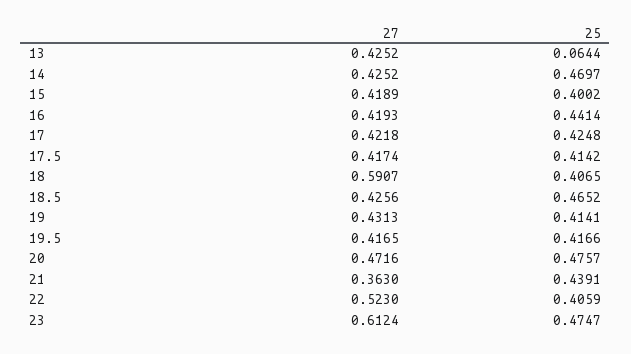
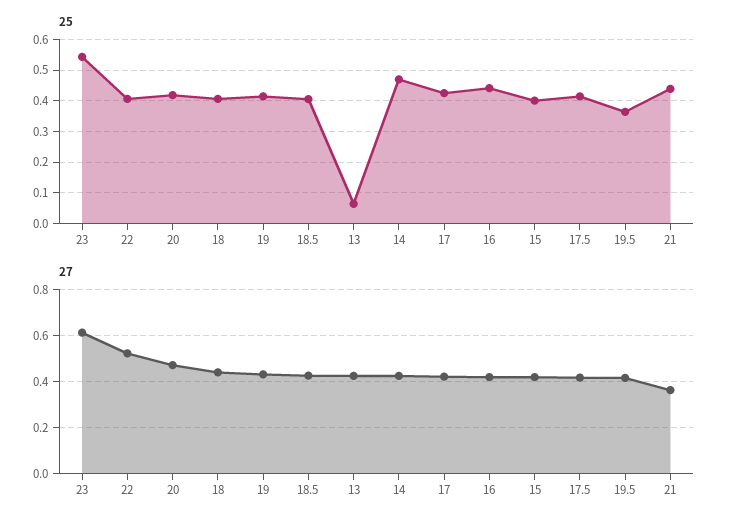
  {
    "27": {
      "13": 0.4252,
      "14": 0.4252,
      "15": 0.4189,
      "16": 0.4193,
      "17": 0.4218,
      "17.5": 0.4174,
-     "18": 0.5907,
+     "18": 0.45,
      "18.5": 0.4256,
      "19": 0.4313,
      "19.5": 0.4165,
      "20": 0.4716,
      "21": 0.363,
      "22": 0.523,
      "23": 0.6124
    },
    "25": {
      "13": 0.0644,
      "14": 0.4697,
      "15": 0.4002,
      "16": 0.4414,
      "17": 0.4248,
      "17.5": 0.4142,
      "18": 0.4065,
-     "18.5": 0.4652,
+     "18.5": 0.4,
      "19": 0.4141,
-     "19.5": 0.4166,
+     "19.5": 0.36,
-     "20": 0.4757,
+     "20": 0.42,
      "21": 0.4391,
      "22": 0.4059,
-     "23": 0.4747
+     "23": 0.54
    }
  }

